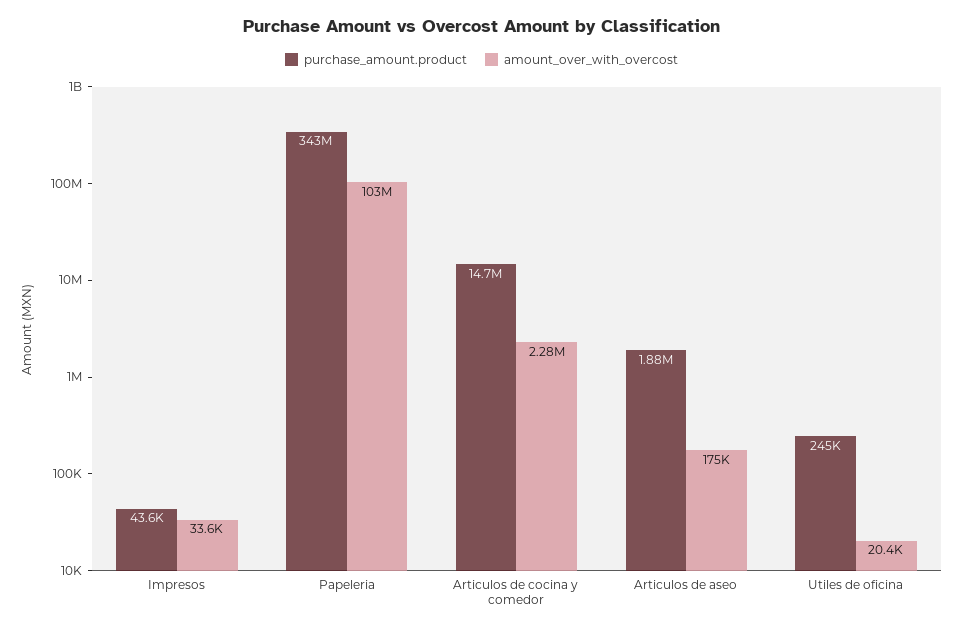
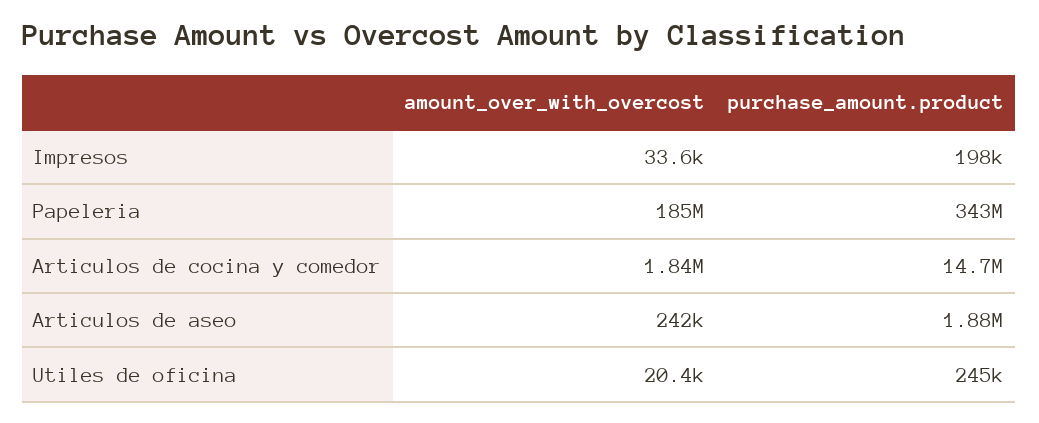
  {
    "purchase_amount.product": {
-     "Impresos": 43600,
+     "Impresos": 198000,
      "Papeleria": 343000000,
      "Articulos de cocina y comedor": 14700000,
      "Articulos de aseo": 1880000,
      "Utiles de oficina": 245000
    },
    "amount_over_with_overcost": {
      "Impresos": 33600,
-     "Papeleria": 103000000,
+     "Papeleria": 185000000,
-     "Articulos de cocina y comedor": 2280000,
+     "Articulos de cocina y comedor": 1840000,
-     "Articulos de aseo": 175000,
+     "Articulos de aseo": 242000,
      "Utiles de oficina": 20400
    }
  }

